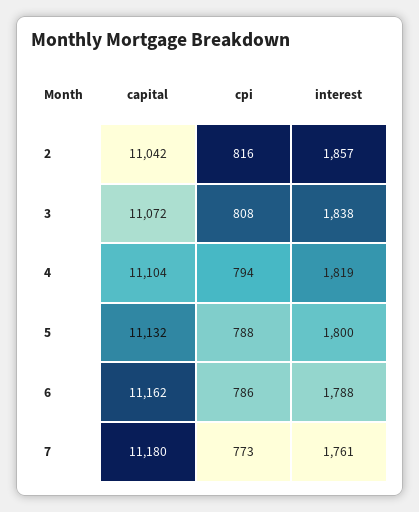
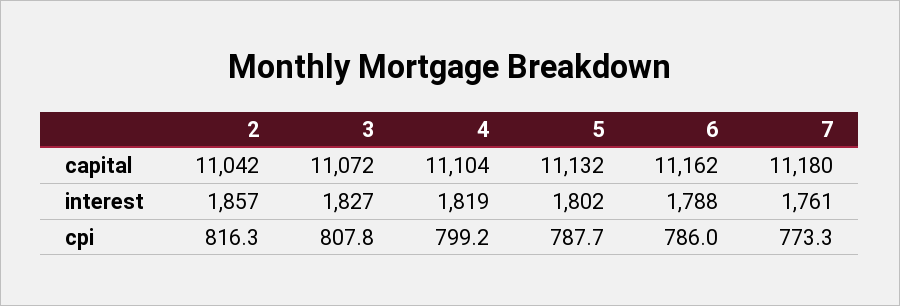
  {
    "capital": {
      "2": 11042,
      "3": 11072,
      "4": 11104,
      "5": 11132,
      "6": 11162,
      "7": 11180
    },
    "cpi": {
      "2": 816.3,
      "3": 807.8,
-     "4": 794,
+     "4": 799.2,
      "5": 787.7,
      "6": 786,
      "7": 773.3
    },
    "interest": {
      "2": 1857,
-     "3": 1838,
+     "3": 1827,
      "4": 1819,
-     "5": 1800,
+     "5": 1802,
      "6": 1788,
      "7": 1761
    }
  }

